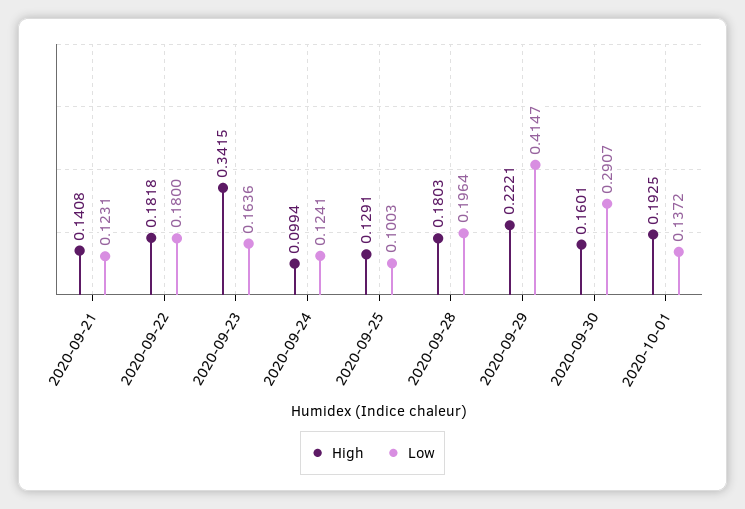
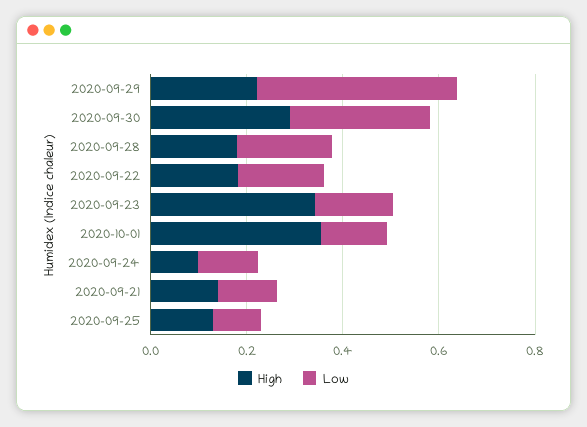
  {
    "High": {
      "2020-09-21": 0.1408,
      "2020-09-22": 0.1818,
      "2020-09-23": 0.3415,
      "2020-09-24": 0.0994,
      "2020-09-25": 0.1291,
      "2020-09-28": 0.1803,
      "2020-09-29": 0.2221,
-     "2020-09-30": 0.1601,
+     "2020-09-30": 0.3,
-     "2020-10-01": 0.1925
+     "2020-10-01": 0.35
    },
    "Low": {
      "2020-09-21": 0.1231,
      "2020-09-22": 0.18,
      "2020-09-23": 0.1636,
      "2020-09-24": 0.1241,
      "2020-09-25": 0.1003,
      "2020-09-28": 0.1964,
      "2020-09-29": 0.4147,
      "2020-09-30": 0.2907,
      "2020-10-01": 0.1372
    }
  }

